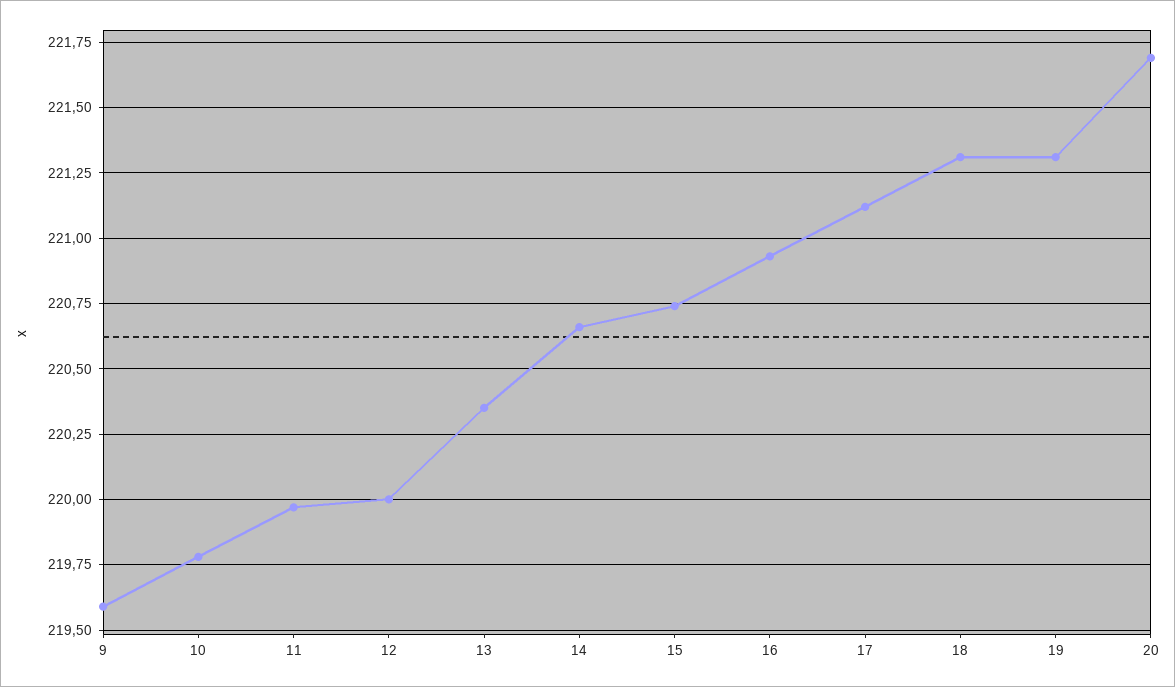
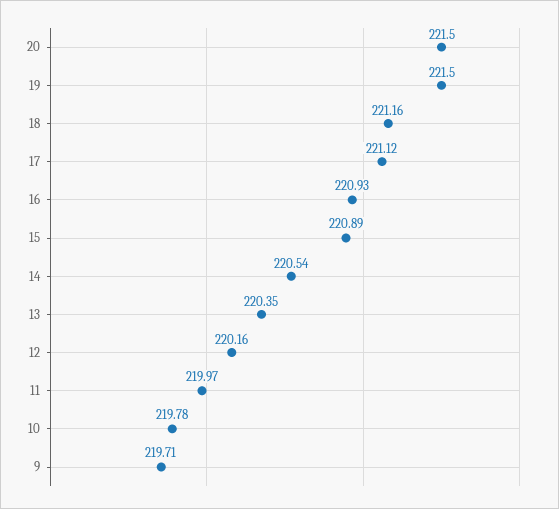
  {
-   "9": 219.6,
+   "9": 219.71,
    "10": 219.78,
    "11": 219.97,
-   "12": 220,
+   "12": 220.16,
    "13": 220.35,
-   "14": 220.65,
+   "14": 220.54,
-   "15": 220.75,
+   "15": 220.89,
    "16": 220.93,
    "17": 221.12,
-   "18": 221.3,
+   "18": 221.16,
-   "19": 221.3,
+   "19": 221.5,
-   "20": 221.7
+   "20": 221.5
  }

